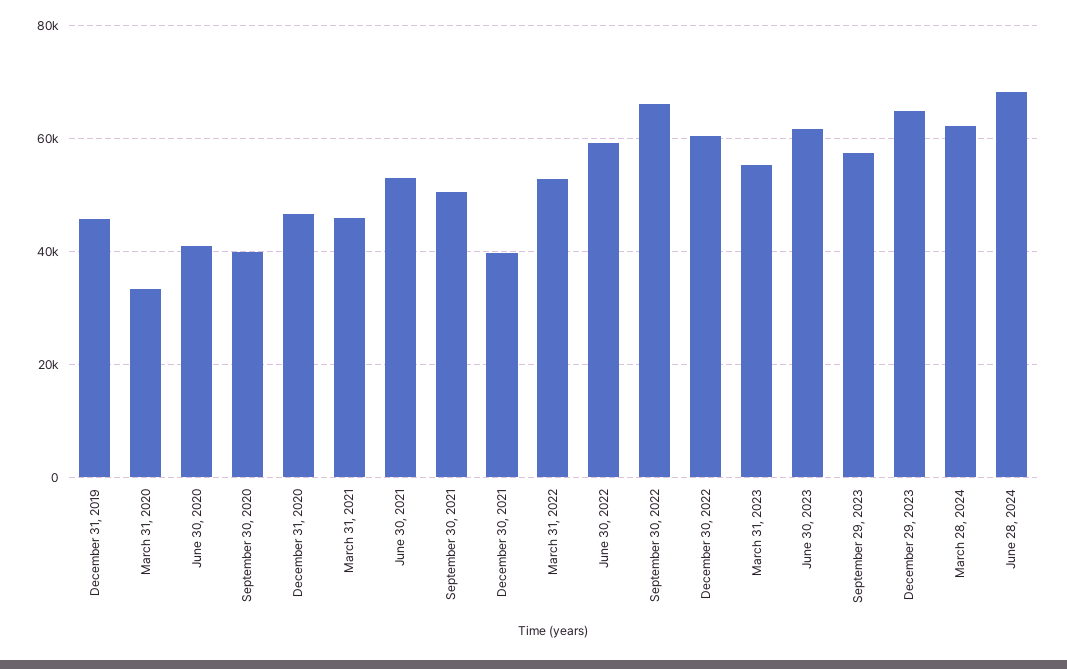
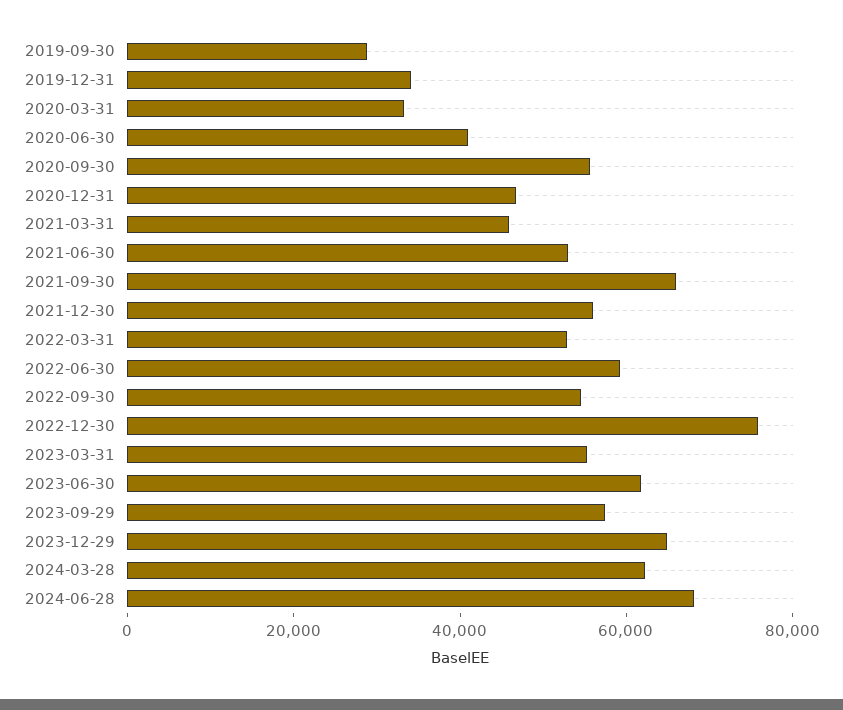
  {
-   "December 31, 2019": 46000,
+   "December 31, 2019": 35000,
    "March 31, 2020": 34000,
    "June 30, 2020": 40000,
-   "September 30, 2020": 40000,
+   "September 30, 2020": 55000,
    "December 31, 2020": 46000,
    "March 31, 2021": 46000,
    "June 30, 2021": 54000,
-   "September 30, 2021": 50000,
+   "September 30, 2021": 65000,
-   "December 30, 2021": 40000,
+   "December 30, 2021": 55000,
    "March 31, 2022": 52000,
    "June 30, 2022": 60000,
-   "September 30, 2022": 66000,
+   "September 30, 2022": 55000,
-   "December 30, 2022": 60000,
+   "December 30, 2022": 75000,
    "March 31, 2023": 56000,
    "June 30, 2023": 62000,
    "September 29, 2023": 58000,
    "December 29, 2023": 64000,
    "March 28, 2024": 62000,
-   "June 28, 2024": 68000
+   "June 28, 2024": 68000,
+   "2019-09-30": 30000
  }

